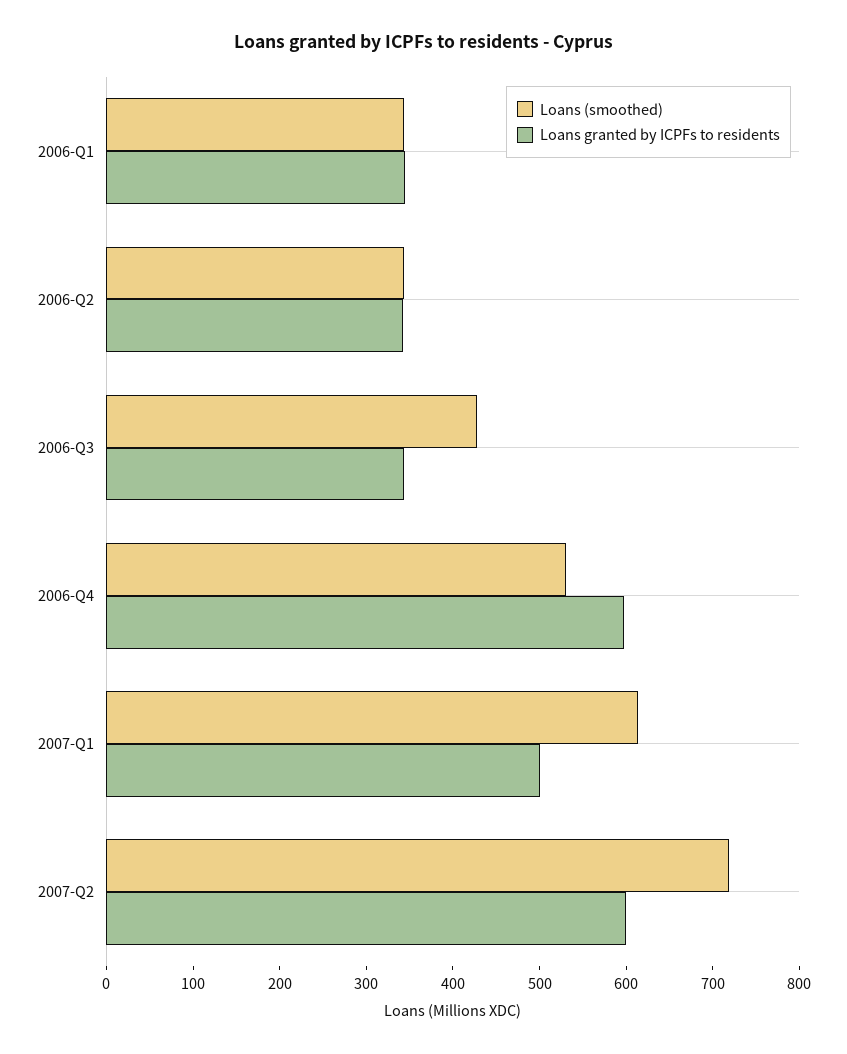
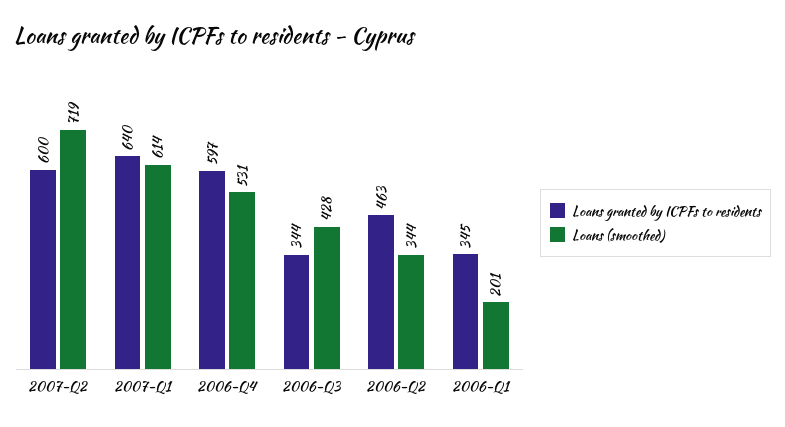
  {
    "Loans (smoothed)": {
-     "2006-Q1": 340,
+     "2006-Q1": 201,
      "2006-Q2": 344,
      "2006-Q3": 428,
      "2006-Q4": 531,
      "2007-Q1": 614,
      "2007-Q2": 719
    },
    "Loans granted by ICPFs to residents": {
      "2006-Q1": 345,
-     "2006-Q2": 340,
+     "2006-Q2": 463,
      "2006-Q3": 344,
      "2006-Q4": 597,
-     "2007-Q1": 500,
+     "2007-Q1": 640,
      "2007-Q2": 600
    }
  }

